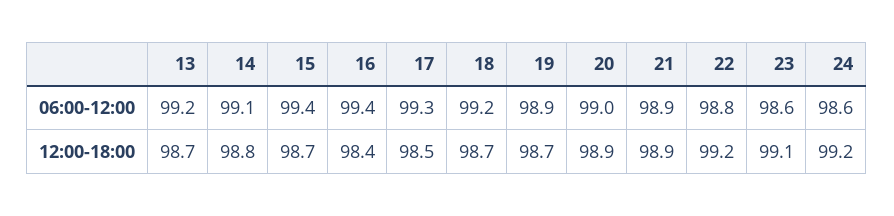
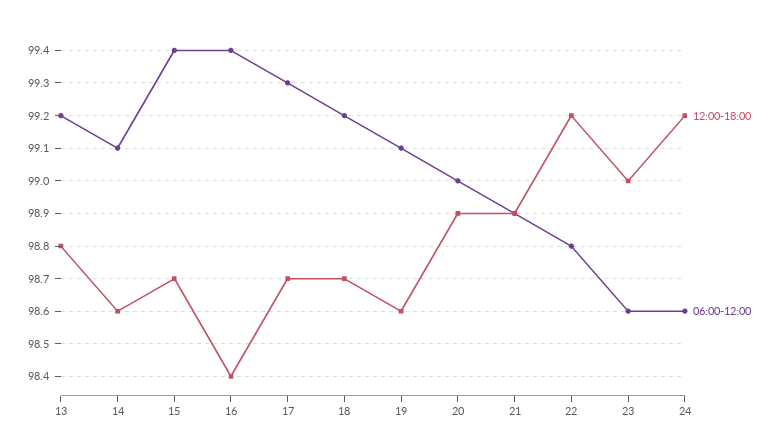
  {
    "06:00-12:00": {
      "13": 99.2,
      "14": 99.1,
      "15": 99.4,
      "16": 99.4,
      "17": 99.3,
      "18": 99.2,
-     "19": 98.9,
+     "19": 99.1,
      "20": 99,
      "21": 98.9,
      "22": 98.8,
      "23": 98.6,
      "24": 98.6
    },
    "12:00-18:00": {
-     "13": 98.7,
+     "13": 98.8,
-     "14": 98.8,
+     "14": 98.6,
      "15": 98.7,
      "16": 98.4,
-     "17": 98.5,
+     "17": 98.7,
      "18": 98.7,
-     "19": 98.7,
+     "19": 98.6,
      "20": 98.9,
      "21": 98.9,
      "22": 99.2,
-     "23": 99.1,
+     "23": 99,
      "24": 99.2
    }
  }

